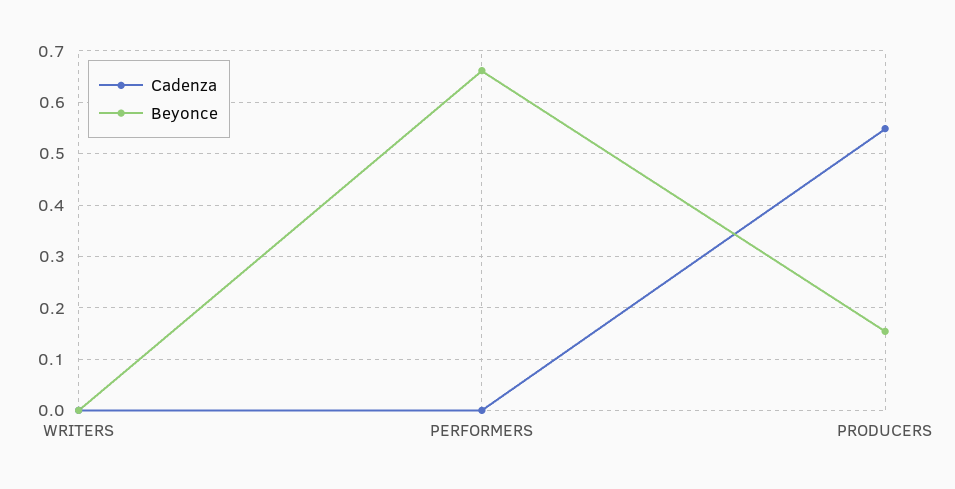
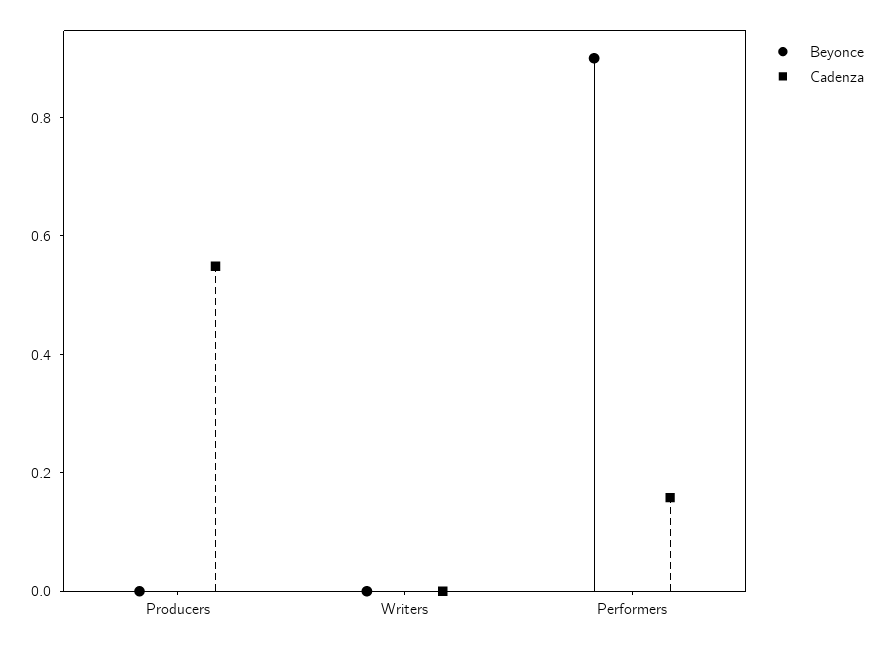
  {
    "Cadenza": {
      "WRITERS": 0,
-     "PERFORMERS": 0,
+     "PERFORMERS": 0.15,
      "PRODUCERS": 0.54
    },
    "Beyonce": {
      "WRITERS": 0,
-     "PERFORMERS": 0.66,
+     "PERFORMERS": 0.9,
-     "PRODUCERS": 0.16
+     "PRODUCERS": 0
    }
  }

